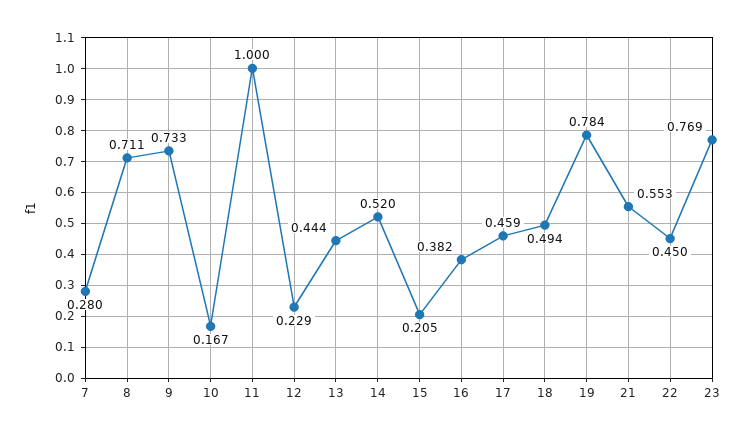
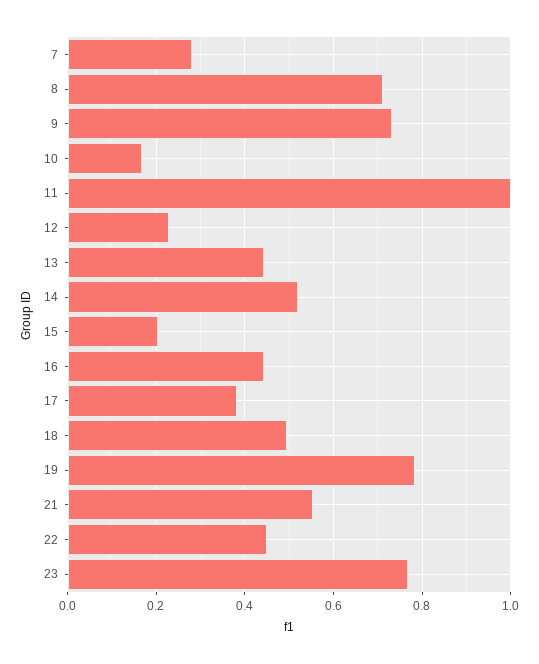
  {
    "7": 0.28,
    "8": 0.711,
    "9": 0.733,
    "10": 0.167,
    "11": 1,
    "12": 0.229,
    "13": 0.444,
    "14": 0.52,
    "15": 0.205,
-   "16": 0.382,
+   "16": 0.44,
-   "17": 0.459,
+   "17": 0.38,
    "18": 0.494,
    "19": 0.784,
    "21": 0.553,
    "22": 0.45,
    "23": 0.769
  }

